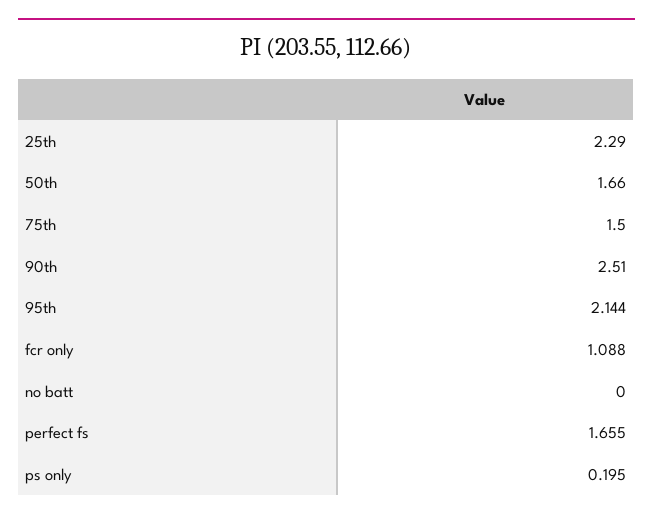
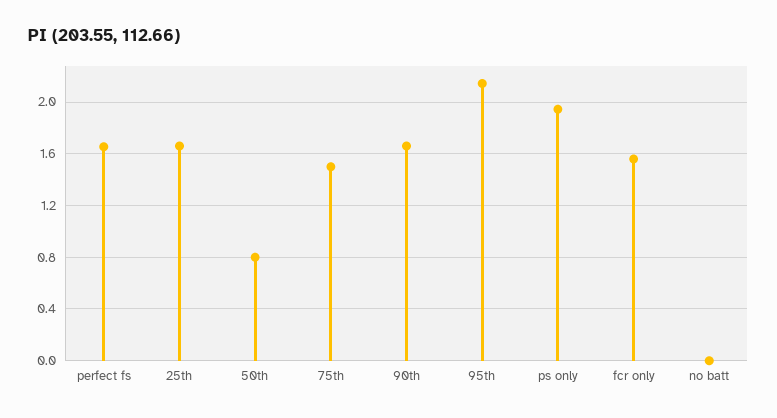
  {
-   "25th": 2.29,
+   "25th": 1.65,
-   "50th": 1.66,
+   "50th": 0.8,
    "75th": 1.5,
-   "90th": 2.51,
+   "90th": 1.65,
    "95th": 2.144,
-   "fcr only": 1.088,
+   "fcr only": 1.55,
    "no batt": 0,
    "perfect fs": 1.655,
-   "ps only": 0.195
+   "ps only": 1.95
  }

